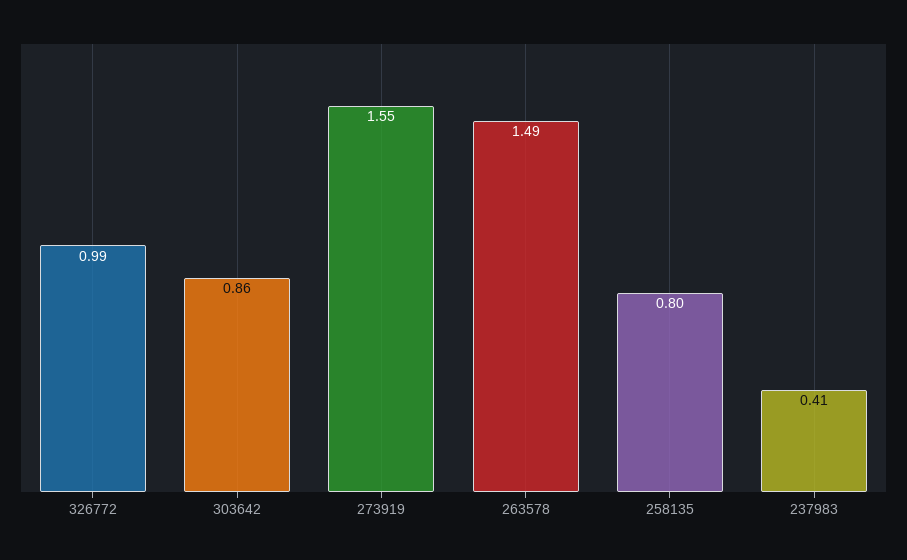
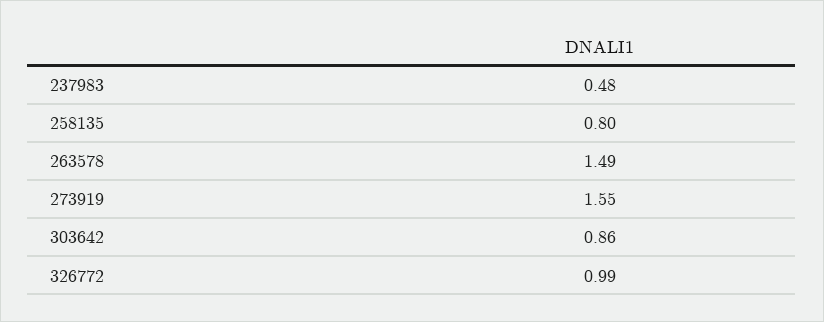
  {
    "326772": 0.99,
    "303642": 0.86,
    "273919": 1.55,
    "263578": 1.49,
    "258135": 0.8,
-   "237983": 0.41
+   "237983": 0.48
  }

